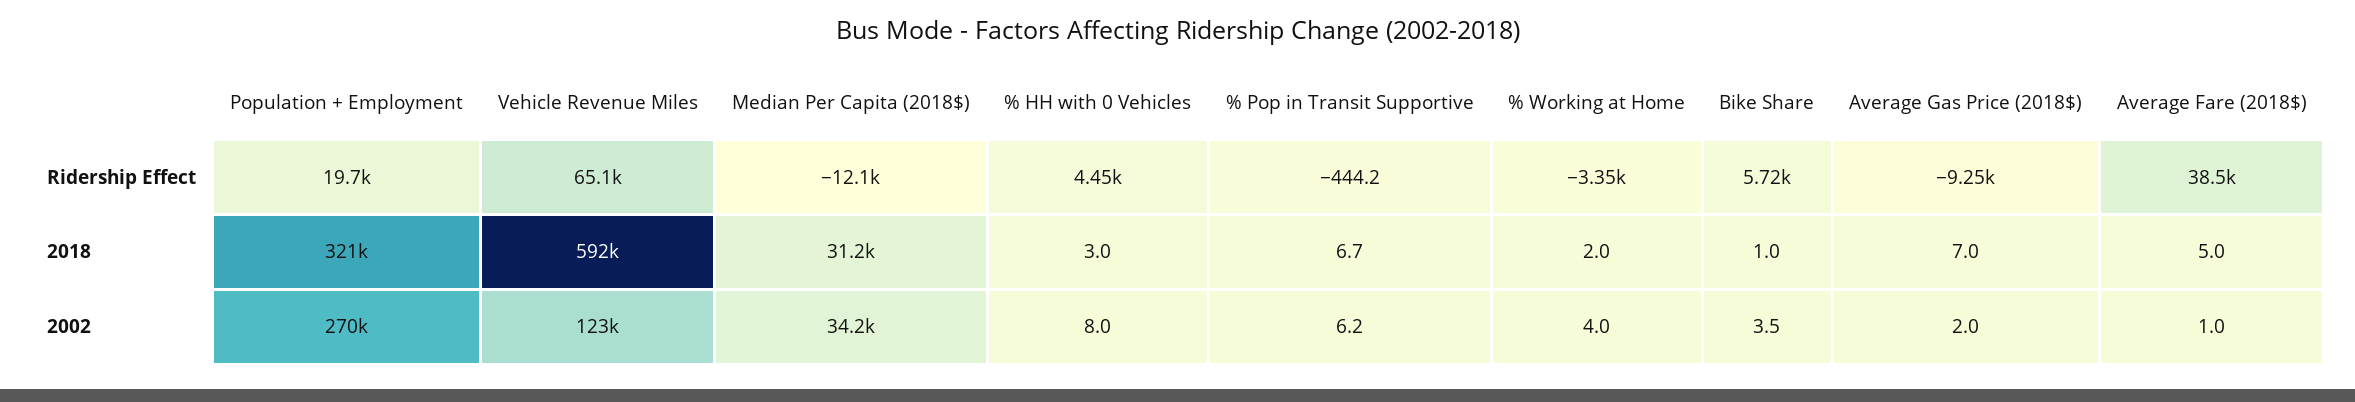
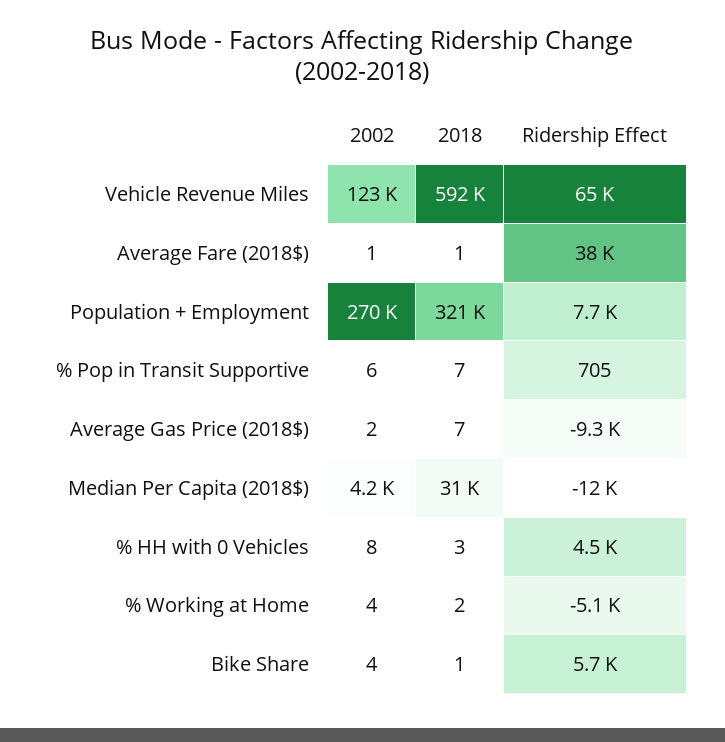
  {
    "Population + Employment": {
-     "Ridership Effect": 19700,
+     "Ridership Effect": 7700,
      "2018": 321000,
      "2002": 270000
    },
    "Vehicle Revenue Miles": {
      "Ridership Effect": 65100,
      "2018": 592000,
      "2002": 123000
    },
    "Median Per Capita (2018$)": {
      "Ridership Effect": -12100,
      "2018": 31200,
-     "2002": 34200
+     "2002": 4200
    },
    "% HH with 0 Vehicles": {
      "Ridership Effect": 4450,
      "2018": 3,
      "2002": 8
    },
    "% Pop in Transit Supportive": {
-     "Ridership Effect": -444.2,
+     "Ridership Effect": 705,
      "2018": 6.7,
      "2002": 6.2
    },
    "% Working at Home": {
-     "Ridership Effect": -3350,
+     "Ridership Effect": -5100,
      "2018": 2,
      "2002": 4
    },
    "Bike Share": {
      "Ridership Effect": 5720,
      "2018": 1,
      "2002": 3.5
    },
    "Average Gas Price (2018$)": {
      "Ridership Effect": -9250,
      "2018": 7,
      "2002": 2
    },
    "Average Fare (2018$)": {
      "Ridership Effect": 38500,
-     "2018": 5,
+     "2018": 1,
      "2002": 1
    }
  }

